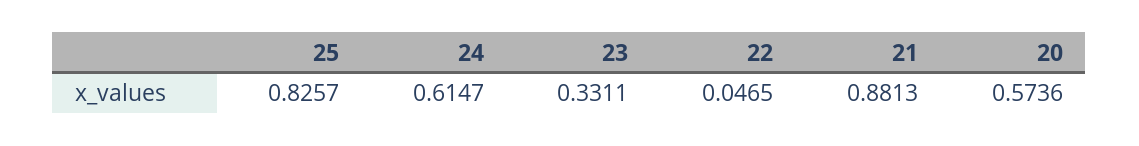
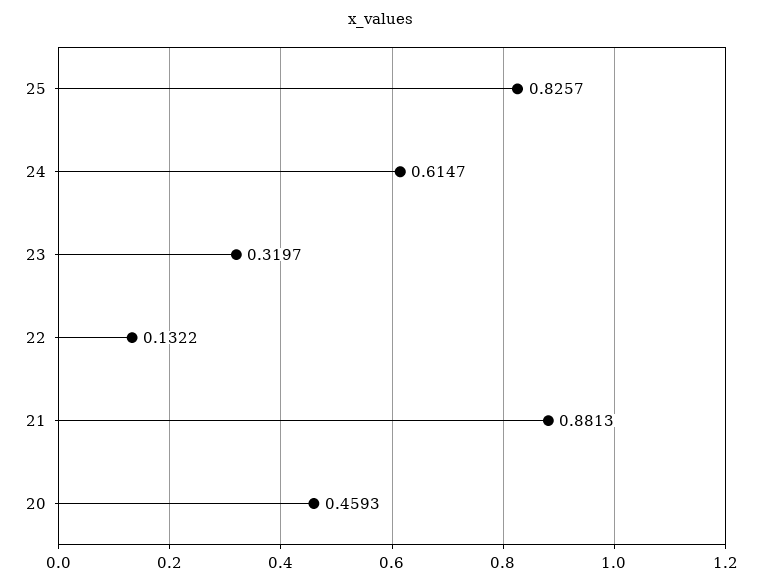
  {
    "25": 0.8257,
    "24": 0.6147,
-   "23": 0.3311,
+   "23": 0.3197,
-   "22": 0.0465,
+   "22": 0.1322,
    "21": 0.8813,
-   "20": 0.5736
+   "20": 0.4593
  }

